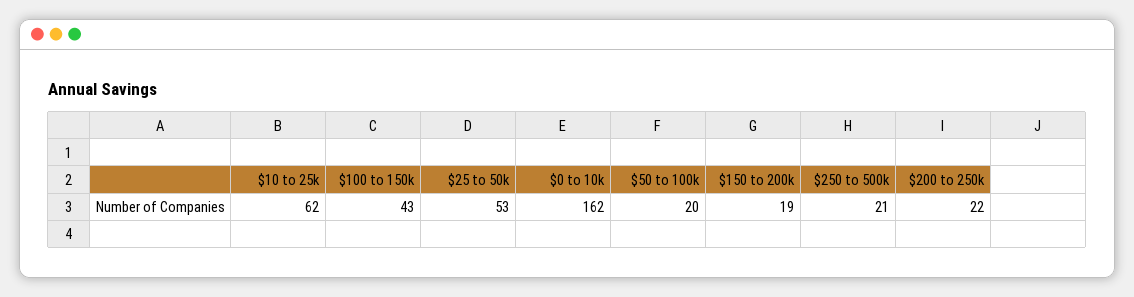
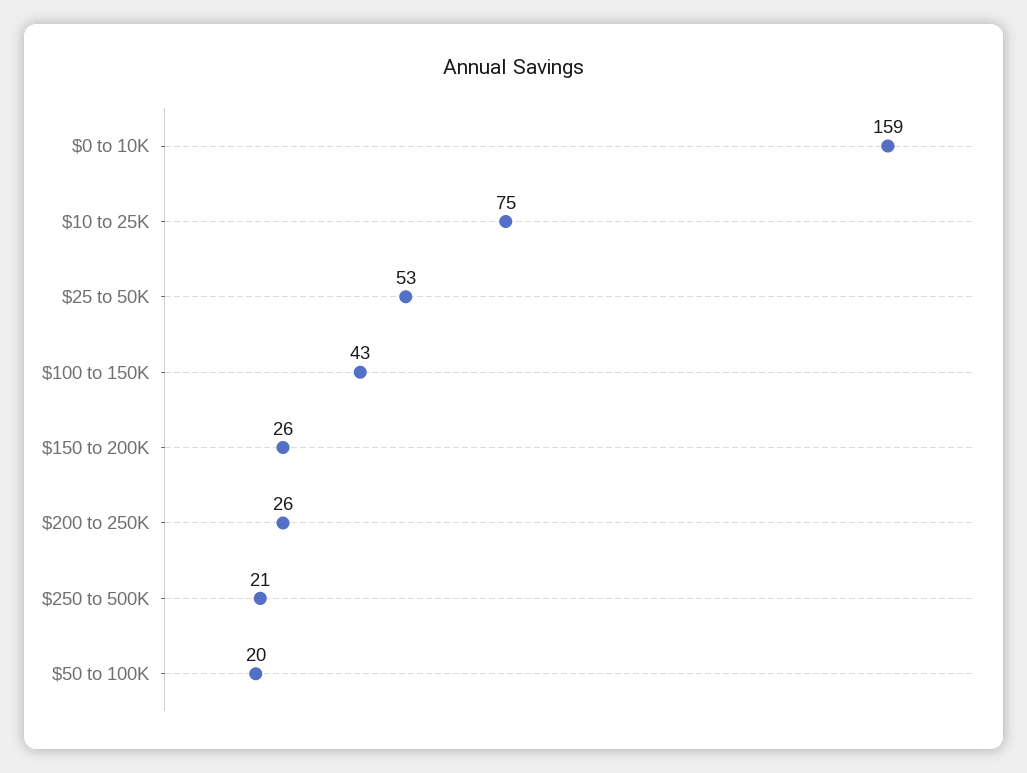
  {
-   "$10 to 25k": 62,
+   "$10 to 25k": 75,
    "$100 to 150k": 43,
    "$25 to 50k": 53,
-   "$0 to 10k": 162,
+   "$0 to 10k": 159,
    "$50 to 100k": 20,
-   "$150 to 200k": 19,
+   "$150 to 200k": 26,
    "$250 to 500k": 21,
-   "$200 to 250k": 22
+   "$200 to 250k": 26
  }

